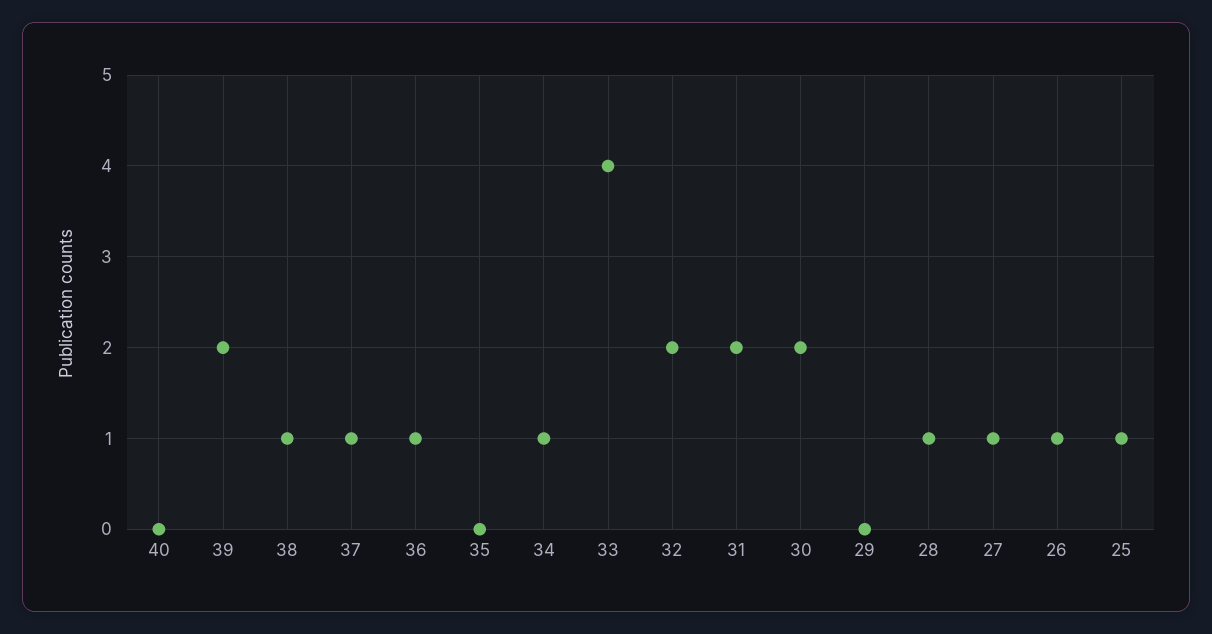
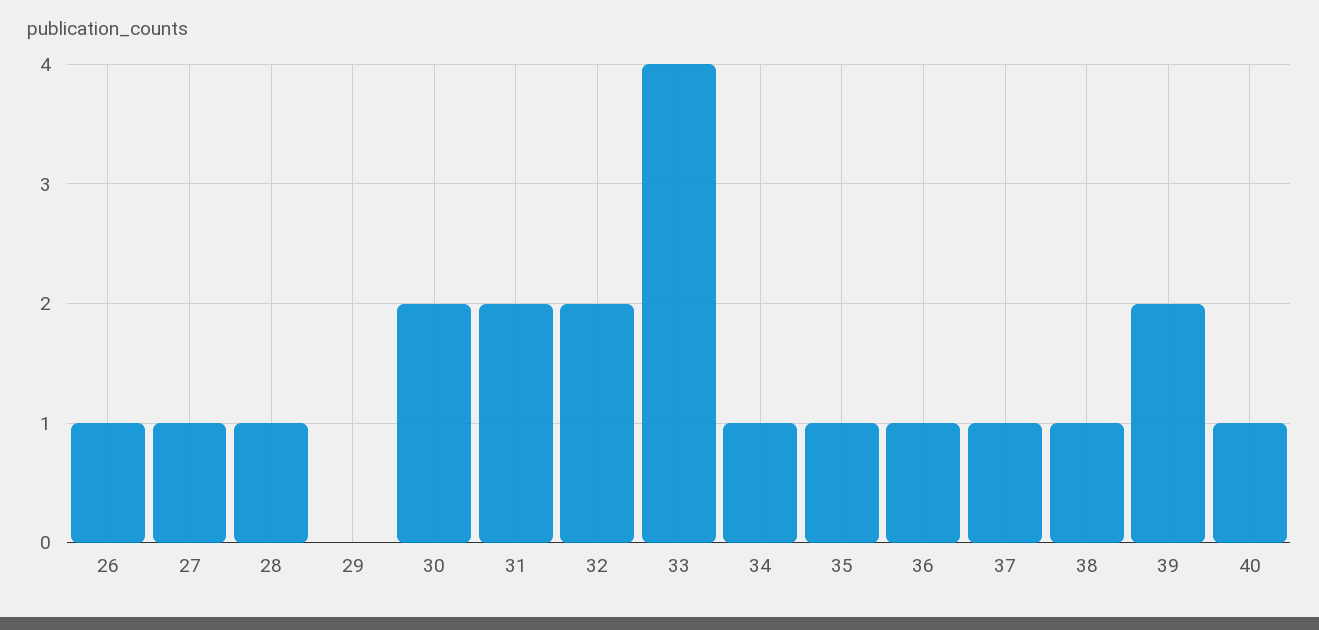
  {
-   "40": 0,
+   "40": 1,
    "39": 2,
    "38": 1,
    "37": 1,
    "36": 1,
-   "35": 0,
+   "35": 1,
    "34": 1,
    "33": 4,
    "32": 2,
    "31": 2,
    "30": 2,
    "29": 0,
    "28": 1,
    "27": 1,
-   "26": 1,
+   "26": 1
-   "25": 1
  }

